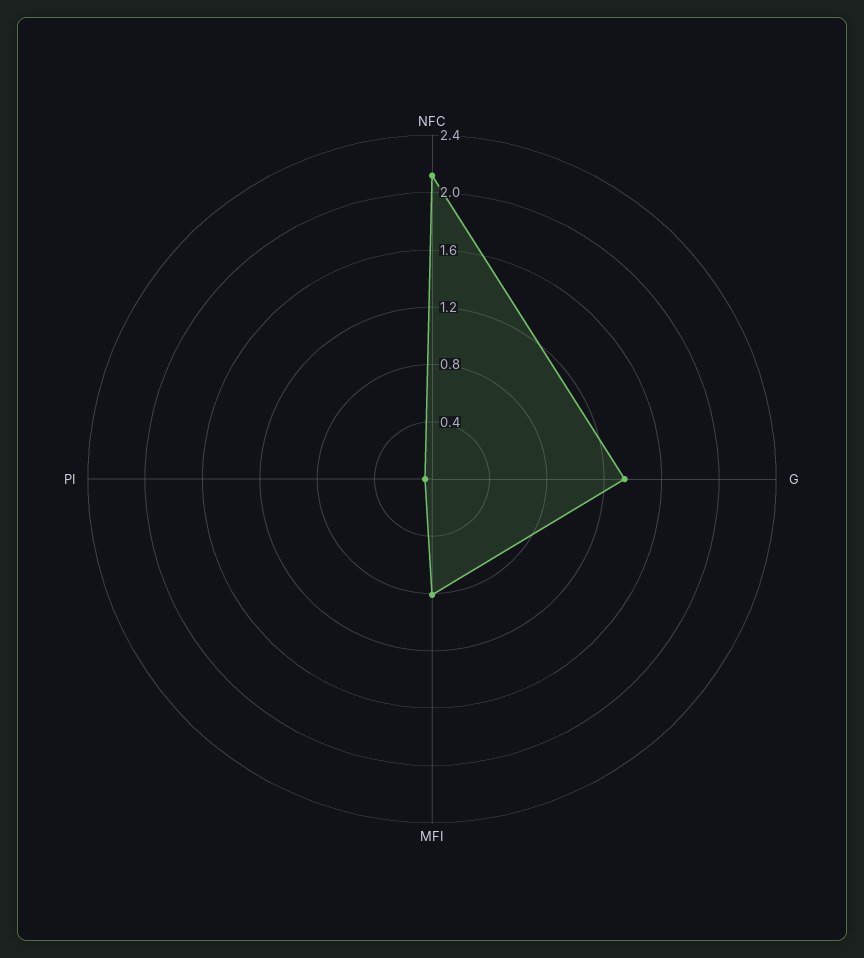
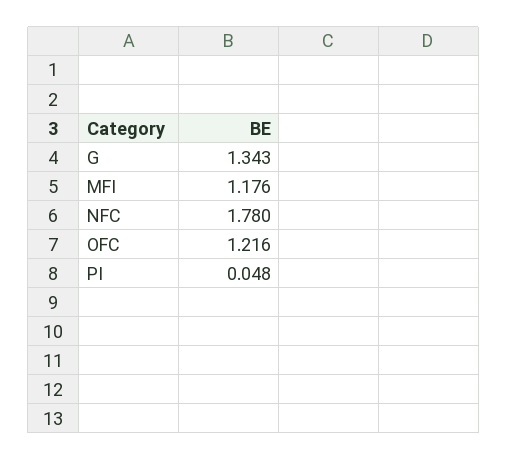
  {
-   "NFC": 2.1,
+   "NFC": 1.78,
    "G": 1.343,
-   "MFI": 0.8,
+   "MFI": 1.176,
-   "PI": 0.048
+   "PI": 0.048,
+   "OFC": 1.216
  }

